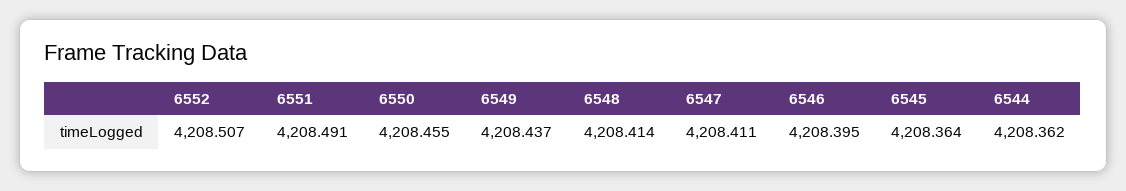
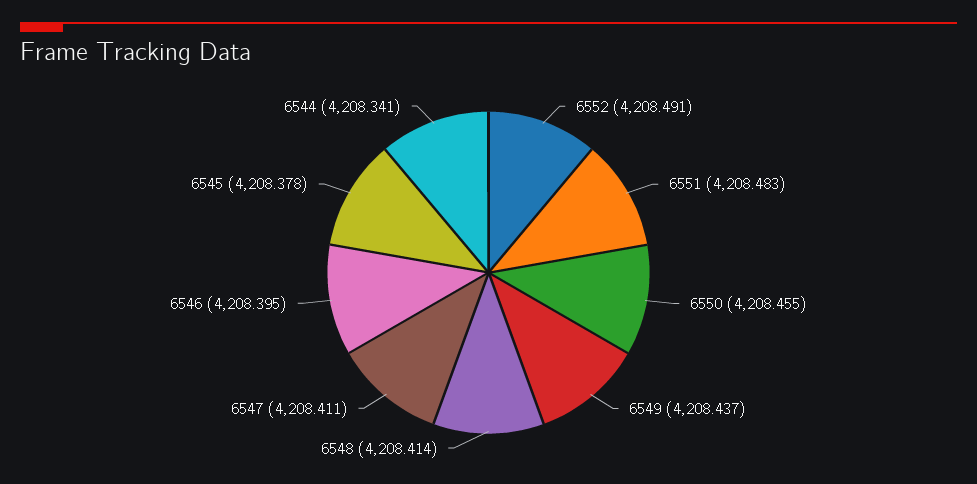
  {
-   "6552": 4208.507,
+   "6552": 4208.491,
-   "6551": 4208.491,
+   "6551": 4208.483,
    "6550": 4208.455,
    "6549": 4208.437,
    "6548": 4208.414,
    "6547": 4208.411,
    "6546": 4208.395,
-   "6545": 4208.364,
+   "6545": 4208.378,
-   "6544": 4208.362
+   "6544": 4208.341
  }

